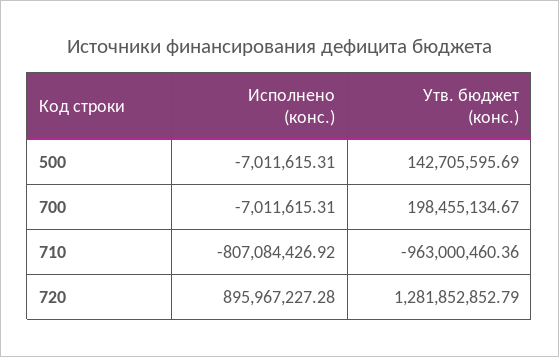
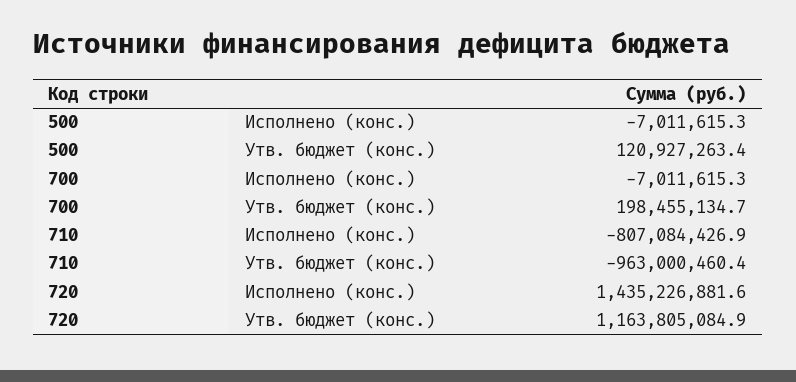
  {
    "Исполнено (конс.)": {
      "500": -7011615.31,
      "700": -7011615.31,
      "710": -807084426.92,
-     "720": 895967227.28
+     "720": 1435226881.6
    },
    "Утв. бюджет (конс.)": {
-     "500": 142705595.69,
+     "500": 120927263.4,
      "700": 198455134.67,
      "710": -963000460.36,
-     "720": 1281852852.79
+     "720": 1163805084.9
    }
  }

